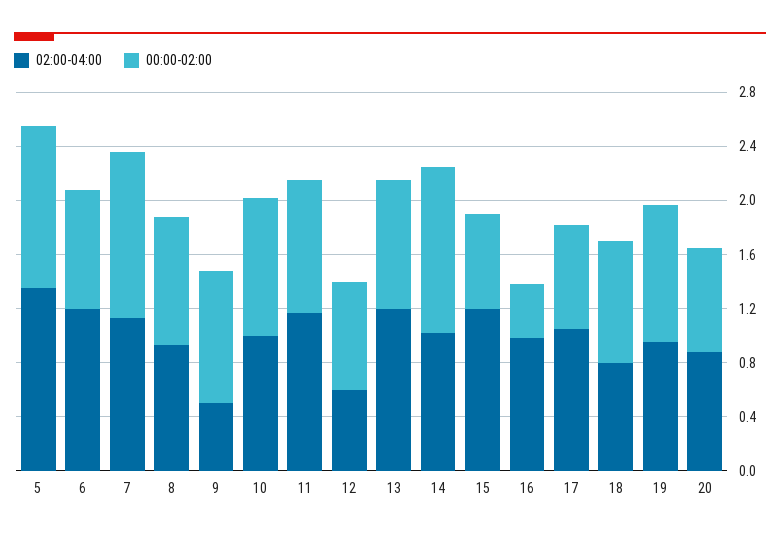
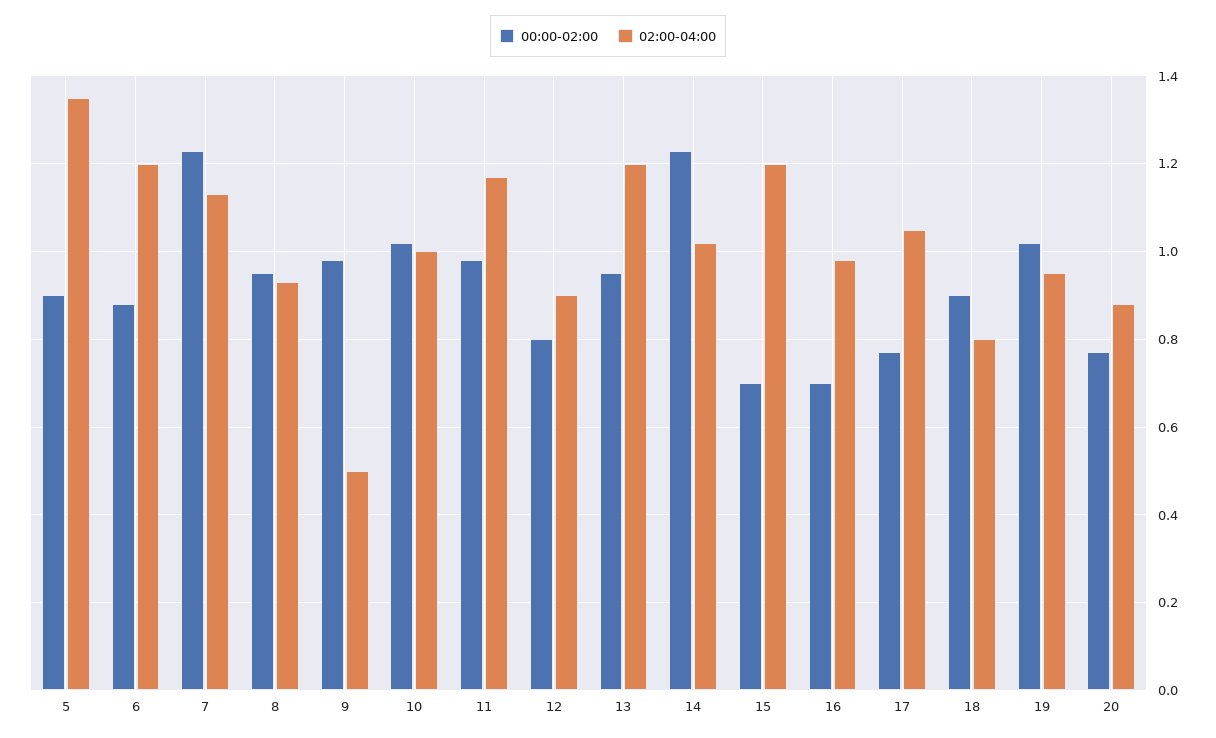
  {
    "02:00-04:00": {
      "5": 1.35,
      "6": 1.2,
      "7": 1.15,
      "8": 0.95,
      "9": 0.5,
      "10": 1,
      "11": 1.15,
-     "12": 0.6,
+     "12": 0.9,
      "13": 1.2,
      "14": 1,
      "15": 1.2,
      "16": 1,
      "17": 1.05,
      "18": 0.8,
      "19": 0.95,
      "20": 0.9
    },
    "00:00-02:00": {
-     "5": 1.2,
+     "5": 0.9,
      "6": 0.9,
      "7": 1.25,
      "8": 0.95,
      "9": 1,
      "10": 1,
      "11": 1,
      "12": 0.8,
      "13": 0.95,
      "14": 1.25,
      "15": 0.7,
-     "16": 0.4,
+     "16": 0.7,
      "17": 0.75,
      "18": 0.9,
      "19": 1,
      "20": 0.75
    }
  }

